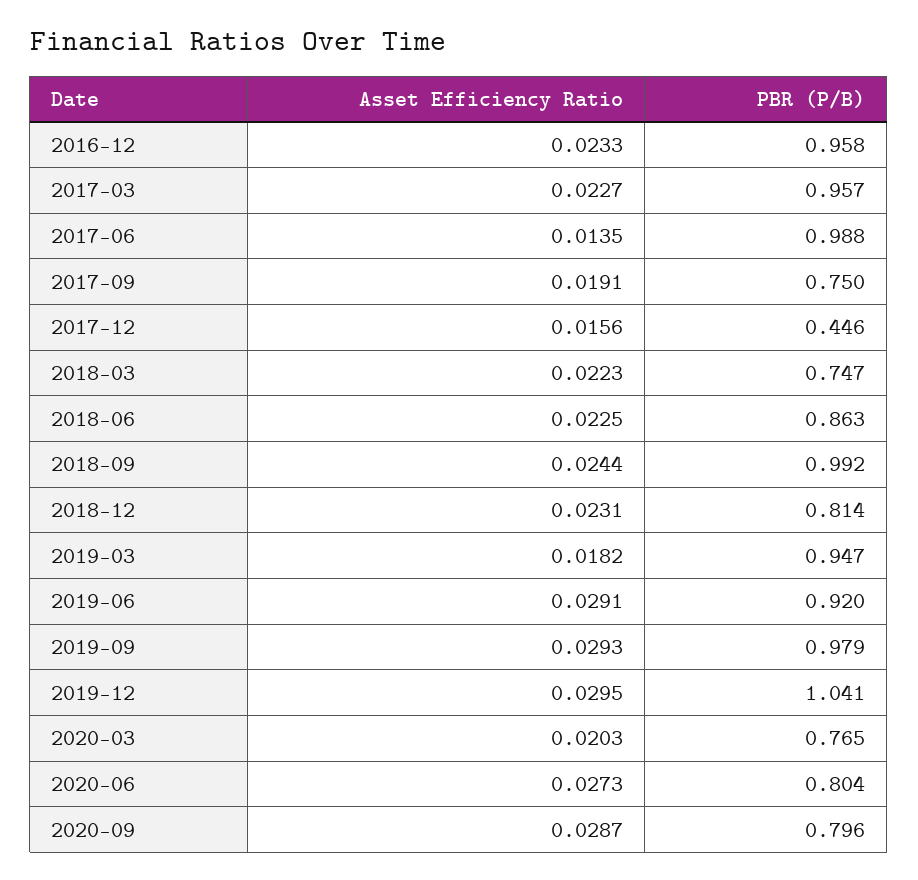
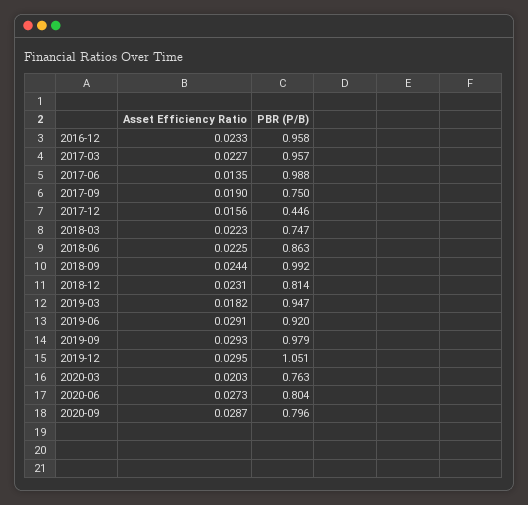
  {
    "Asset Efficiency Ratio": {
      "2016-12": 0.0233,
      "2017-03": 0.0227,
      "2017-06": 0.0135,
-     "2017-09": 0.0191,
+     "2017-09": 0.019,
      "2017-12": 0.0156,
      "2018-03": 0.0223,
      "2018-06": 0.0225,
      "2018-09": 0.0244,
      "2018-12": 0.0231,
      "2019-03": 0.0182,
      "2019-06": 0.0291,
      "2019-09": 0.0293,
      "2019-12": 0.0295,
      "2020-03": 0.0203,
      "2020-06": 0.0273,
      "2020-09": 0.0287
    },
    "PBR (P/B)": {
      "2016-12": 0.958,
      "2017-03": 0.957,
      "2017-06": 0.988,
      "2017-09": 0.75,
      "2017-12": 0.446,
      "2018-03": 0.747,
      "2018-06": 0.863,
      "2018-09": 0.992,
      "2018-12": 0.814,
      "2019-03": 0.947,
      "2019-06": 0.92,
      "2019-09": 0.979,
-     "2019-12": 1.041,
+     "2019-12": 1.051,
-     "2020-03": 0.765,
+     "2020-03": 0.763,
      "2020-06": 0.804,
      "2020-09": 0.796
    }
  }

